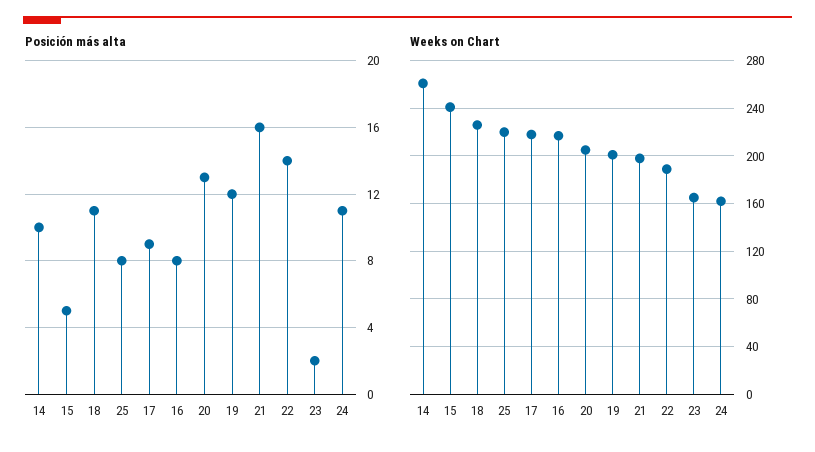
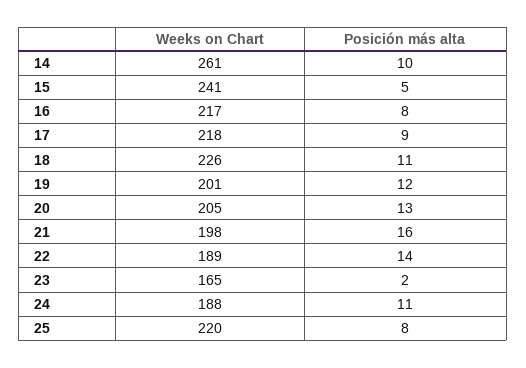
  {
    "Posición más alta": {
      "14": 10,
      "15": 5,
      "18": 11,
      "25": 8,
      "17": 9,
      "16": 8,
      "20": 13,
      "19": 12,
      "21": 16,
      "22": 14,
      "23": 2,
      "24": 11
    },
    "Weeks on Chart": {
      "14": 261,
      "15": 241,
      "18": 226,
      "25": 220,
      "17": 218,
      "16": 217,
      "20": 205,
      "19": 201,
      "21": 198,
      "22": 189,
      "23": 165,
-     "24": 160
+     "24": 188
    }
  }

